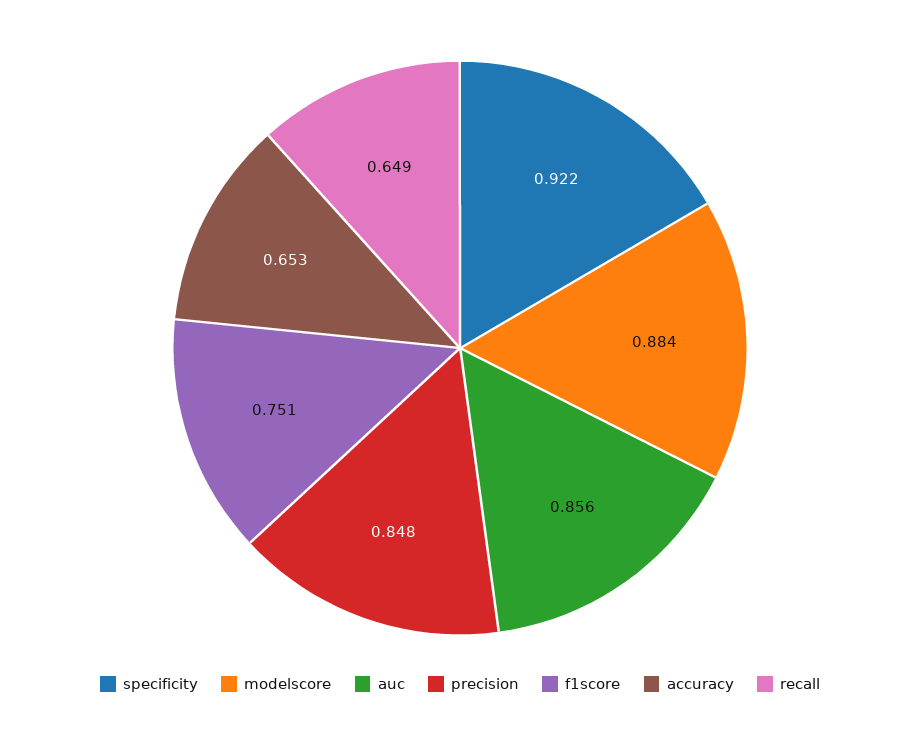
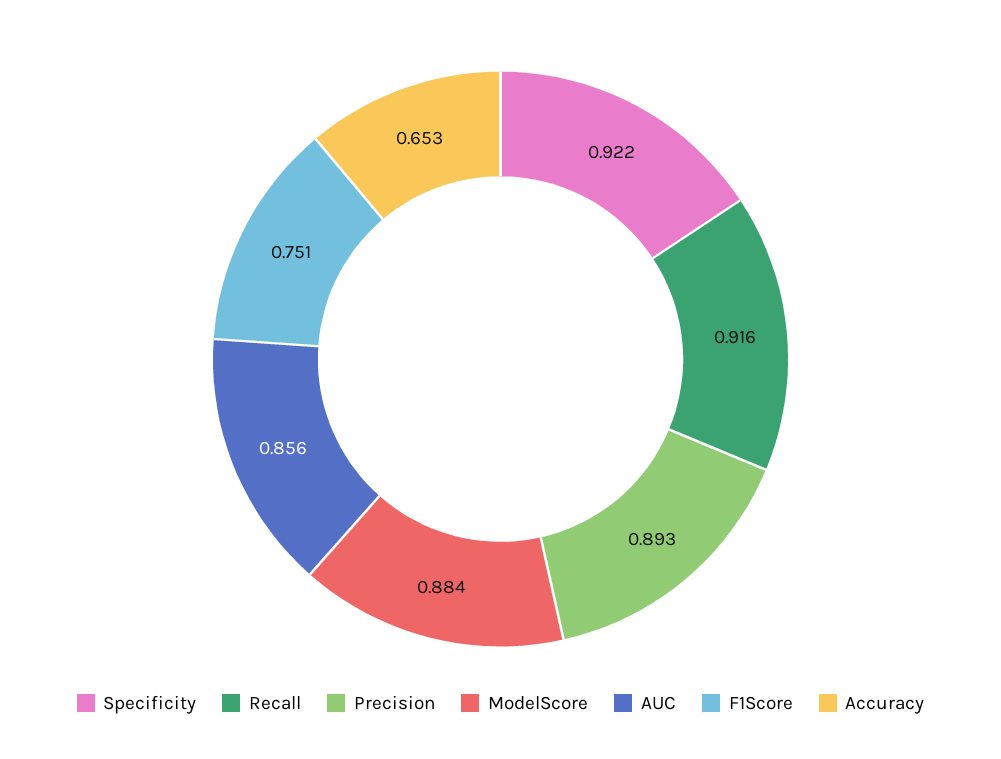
  {
    "specificity": 0.922,
    "modelscore": 0.884,
    "auc": 0.856,
-   "precision": 0.848,
+   "precision": 0.893,
    "f1score": 0.751,
    "accuracy": 0.653,
-   "recall": 0.649
+   "recall": 0.916
  }

